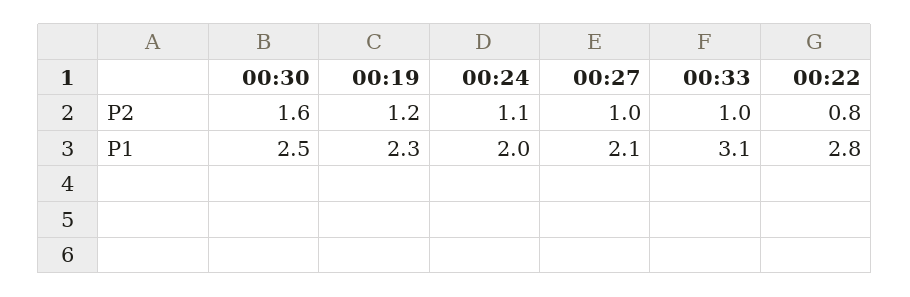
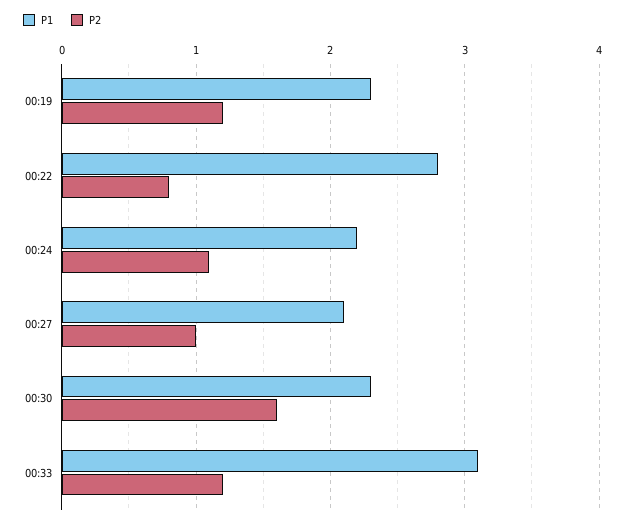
  {
    "P2": {
      "00:30": 1.6,
      "00:19": 1.2,
      "00:24": 1.1,
      "00:27": 1,
-     "00:33": 1,
+     "00:33": 1.2,
      "00:22": 0.8
    },
    "P1": {
-     "00:30": 2.5,
+     "00:30": 2.3,
      "00:19": 2.3,
-     "00:24": 2,
+     "00:24": 2.2,
      "00:27": 2.1,
      "00:33": 3.1,
      "00:22": 2.8
    }
  }

